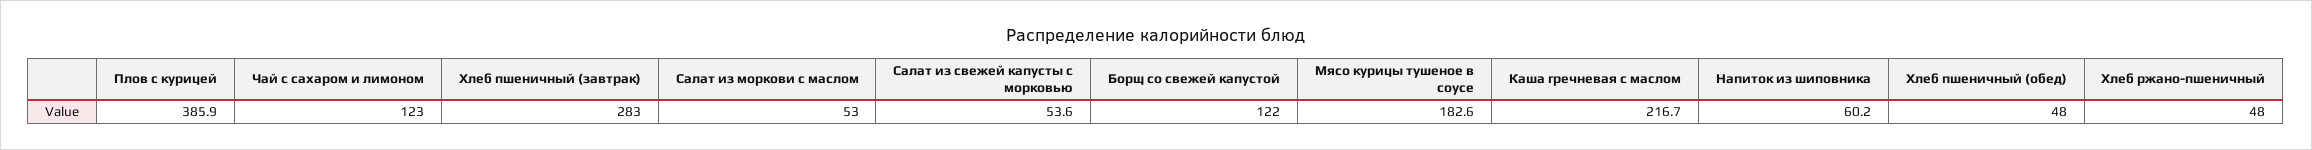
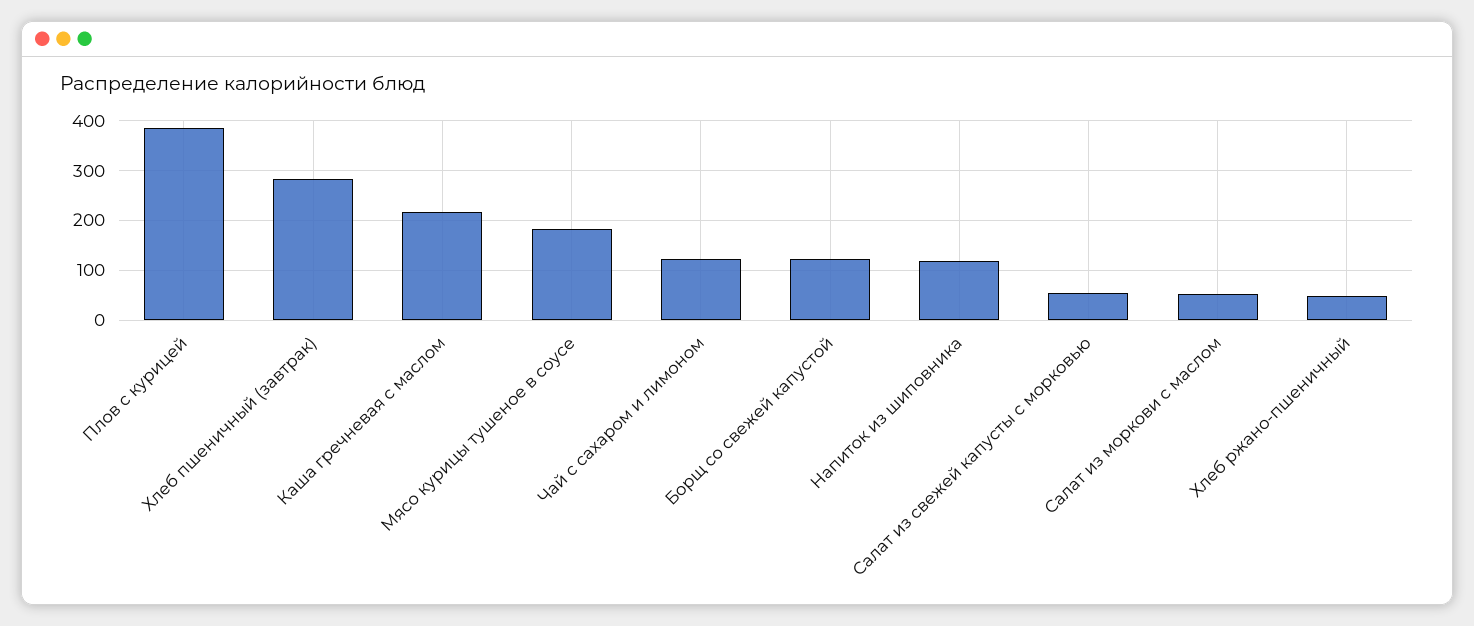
  {
    "Плов с курицей": 385.9,
    "Чай с сахаром и лимоном": 123,
    "Хлеб пшеничный (завтрак)": 283,
    "Салат из моркови с маслом": 53,
    "Салат из свежей капусты с морковью": 53.6,
    "Борщ со свежей капустой": 122,
    "Мясо курицы тушеное в соусе": 182.6,
    "Каша гречневая с маслом": 216.7,
-   "Напиток из шиповника": 60.2,
+   "Напиток из шиповника": 120,
-   "Хлеб пшеничный (обед)": 48,
    "Хлеб ржано-пшеничный": 48
  }

